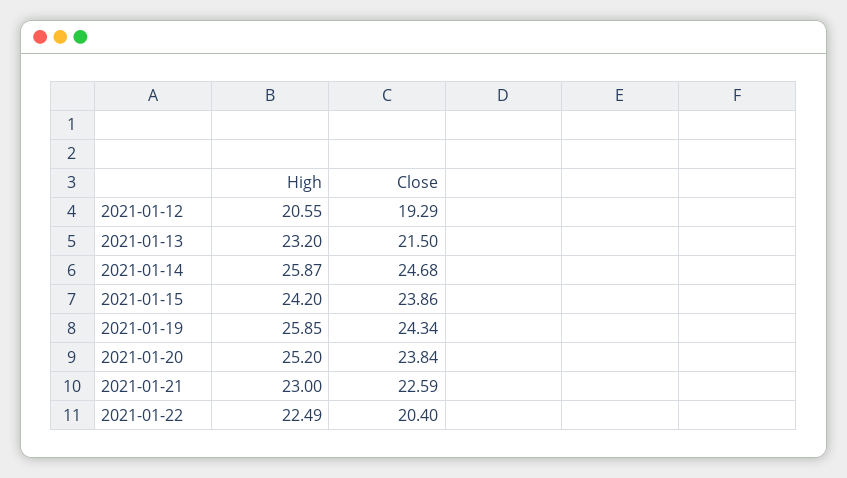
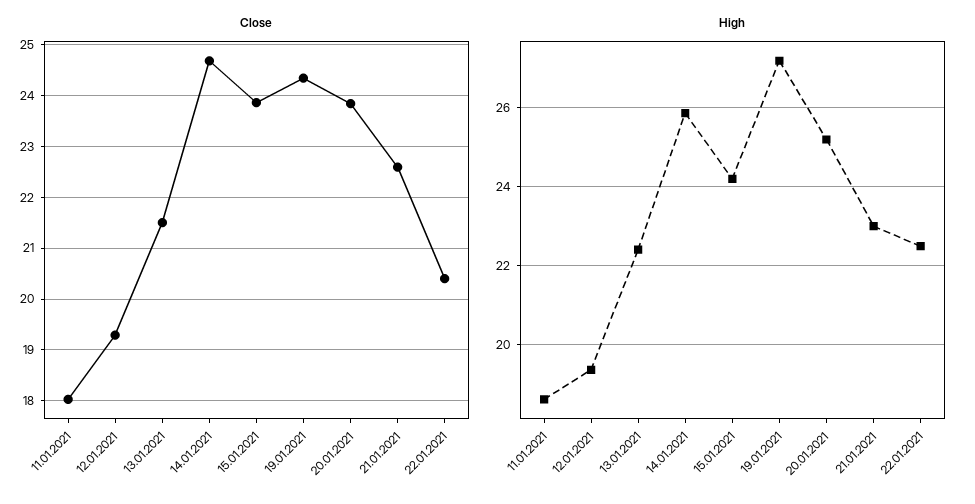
  {
    "High": {
-     "2021-01-12": 20.55,
+     "2021-01-12": 19.4,
-     "2021-01-13": 23.2,
+     "2021-01-13": 22.4,
      "2021-01-14": 25.87,
      "2021-01-15": 24.2,
-     "2021-01-19": 25.85,
+     "2021-01-19": 27.2,
      "2021-01-20": 25.2,
      "2021-01-21": 23,
-     "2021-01-22": 22.49
+     "2021-01-22": 22.49,
+     "11.01.2021": 18.6
    },
    "Close": {
      "2021-01-12": 19.29,
      "2021-01-13": 21.5,
      "2021-01-14": 24.68,
      "2021-01-15": 23.86,
      "2021-01-19": 24.34,
      "2021-01-20": 23.84,
      "2021-01-21": 22.59,
-     "2021-01-22": 20.4
+     "2021-01-22": 20.4,
+     "11.01.2021": 18
    }
  }

